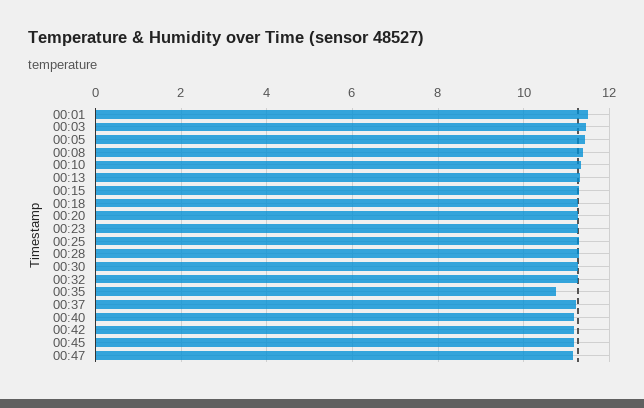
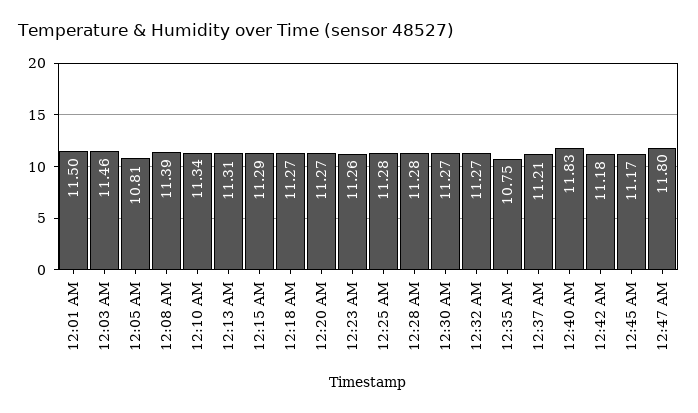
  {
    "00:01": 11.5,
    "00:03": 11.46,
-   "00:05": 11.4,
+   "00:05": 10.81,
    "00:08": 11.39,
    "00:10": 11.34,
    "00:13": 11.31,
    "00:15": 11.29,
    "00:18": 11.27,
    "00:20": 11.27,
    "00:23": 11.26,
    "00:25": 11.28,
    "00:28": 11.28,
    "00:30": 11.27,
    "00:32": 11.27,
    "00:35": 10.75,
    "00:37": 11.21,
-   "00:40": 11.2,
+   "00:40": 11.83,
    "00:42": 11.18,
    "00:45": 11.17,
-   "00:47": 11.2
+   "00:47": 11.8
  }

